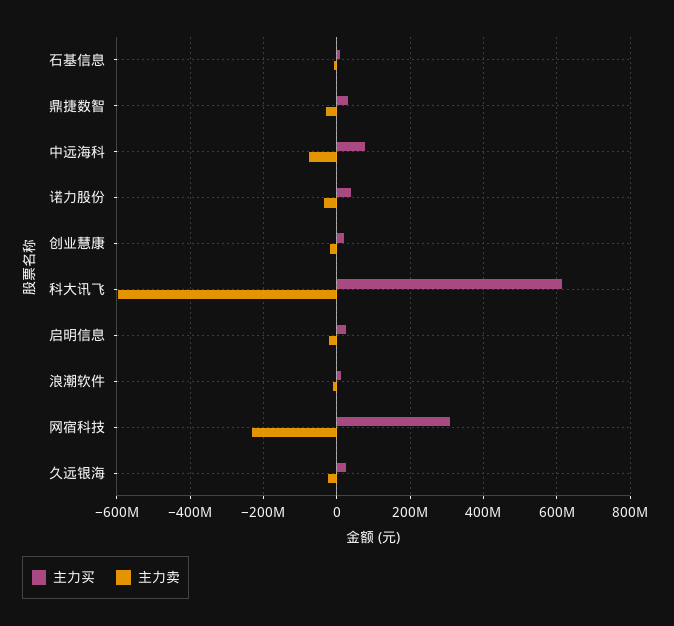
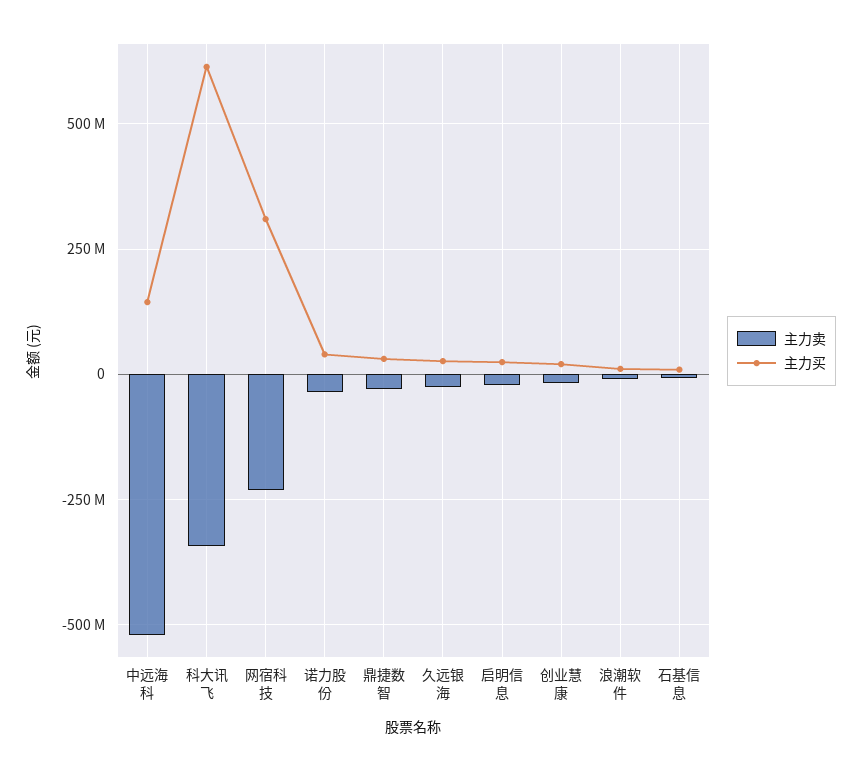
  {
    "主力买": {
      "石基信息": 0,
      "鼎捷数智": 40000000,
-     "中远海科": 80000000,
+     "中远海科": 150000000,
      "诺力股份": 40000000,
      "创业慧康": 20000000,
      "科大讯飞": 620000000,
      "启明信息": 20000000,
      "浪潮软件": 20000000,
      "网宿科技": 300000000,
      "久远银海": 20000000
    },
    "主力卖": {
      "石基信息": 0,
      "鼎捷数智": -20000000,
-     "中远海科": -80000000,
+     "中远海科": -525000000,
      "诺力股份": -40000000,
      "创业慧康": -20000000,
-     "科大讯飞": -600000000,
+     "科大讯飞": -350000000,
      "启明信息": -20000000,
      "浪潮软件": 0,
      "网宿科技": -240000000,
      "久远银海": -20000000
    }
  }

